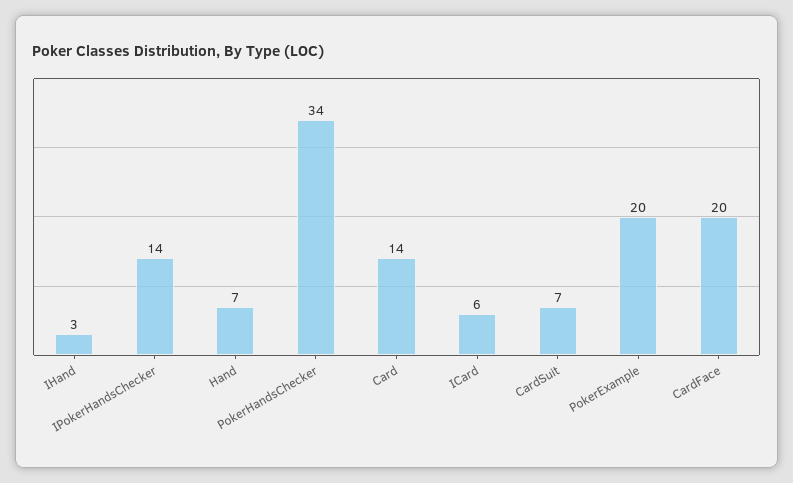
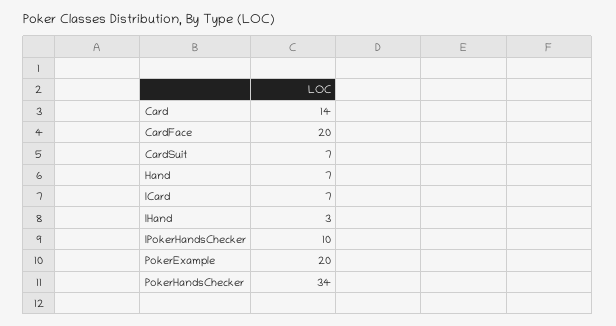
  {
    "IHand": 3,
-   "IPokerHandsChecker": 14,
+   "IPokerHandsChecker": 10,
    "Hand": 7,
    "PokerHandsChecker": 34,
    "Card": 14,
-   "ICard": 6,
+   "ICard": 7,
    "CardSuit": 7,
    "PokerExample": 20,
    "CardFace": 20
  }

